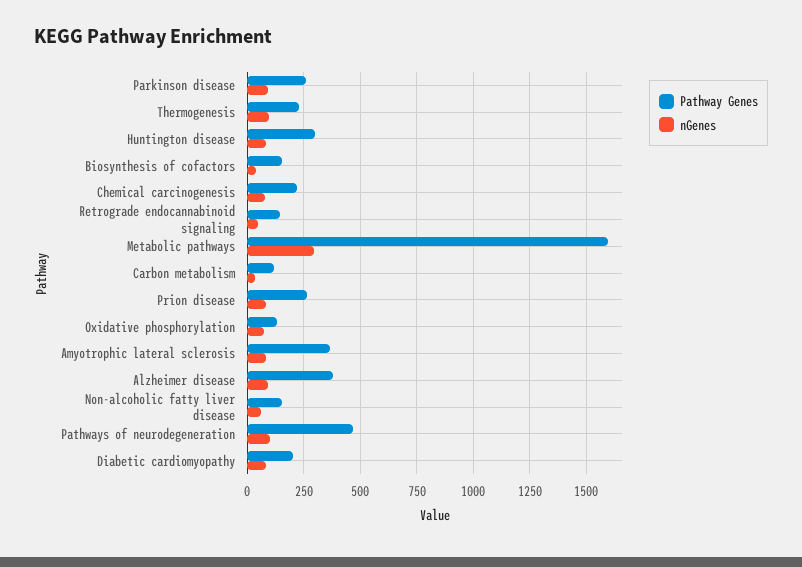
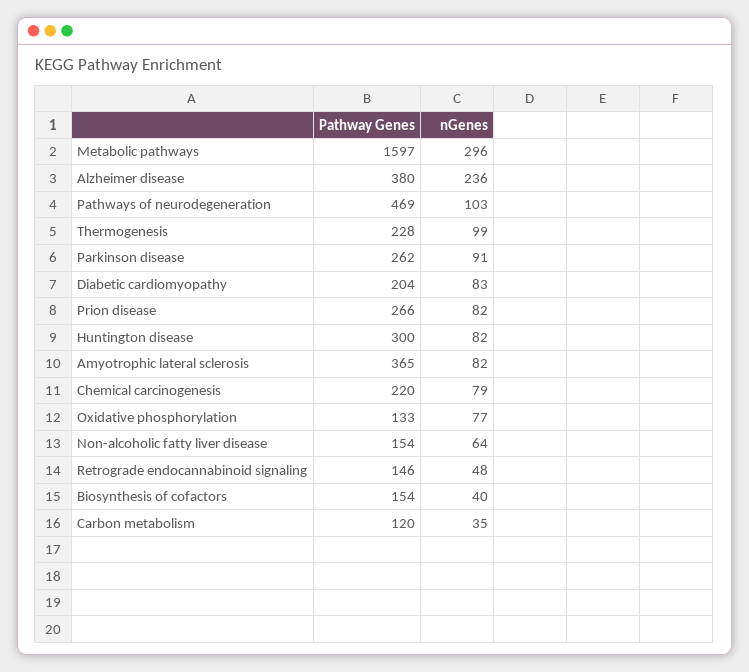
  {
    "Pathway Genes": {
      "Parkinson disease": 262,
      "Thermogenesis": 228,
      "Huntington disease": 300,
      "Biosynthesis of cofactors": 154,
      "Chemical carcinogenesis": 220,
      "Retrograde endocannabinoid signaling": 146,
      "Metabolic pathways": 1597,
      "Carbon metabolism": 120,
      "Prion disease": 266,
      "Oxidative phosphorylation": 133,
      "Amyotrophic lateral sclerosis": 365,
      "Alzheimer disease": 380,
      "Non-alcoholic fatty liver disease": 154,
      "Pathways of neurodegeneration": 469,
      "Diabetic cardiomyopathy": 204
    },
    "nGenes": {
      "Parkinson disease": 91,
      "Thermogenesis": 99,
      "Huntington disease": 82,
      "Biosynthesis of cofactors": 40,
      "Chemical carcinogenesis": 79,
      "Retrograde endocannabinoid signaling": 48,
      "Metabolic pathways": 296,
      "Carbon metabolism": 35,
      "Prion disease": 82,
      "Oxidative phosphorylation": 77,
      "Amyotrophic lateral sclerosis": 82,
-     "Alzheimer disease": 100,
+     "Alzheimer disease": 236,
      "Non-alcoholic fatty liver disease": 64,
      "Pathways of neurodegeneration": 103,
      "Diabetic cardiomyopathy": 83
    }
  }

